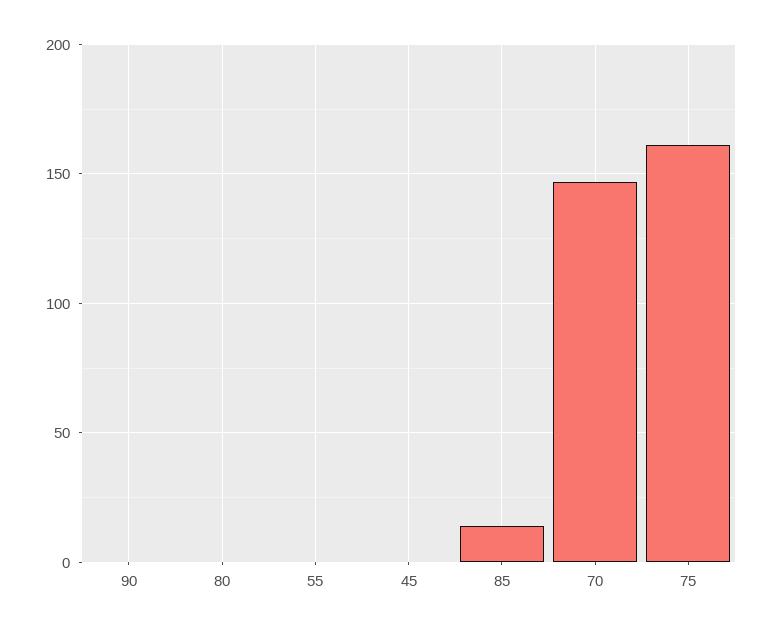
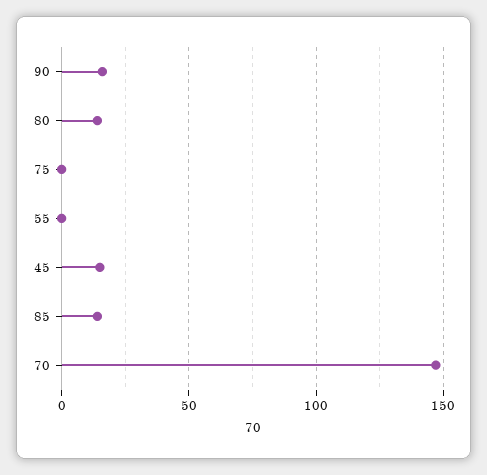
  {
-   "90": 0,
+   "90": 15,
-   "80": 0,
+   "80": 15,
    "55": 0,
-   "45": 0,
+   "45": 15,
    "85": 15,
    "70": 145,
-   "75": 160
+   "75": 0
  }

